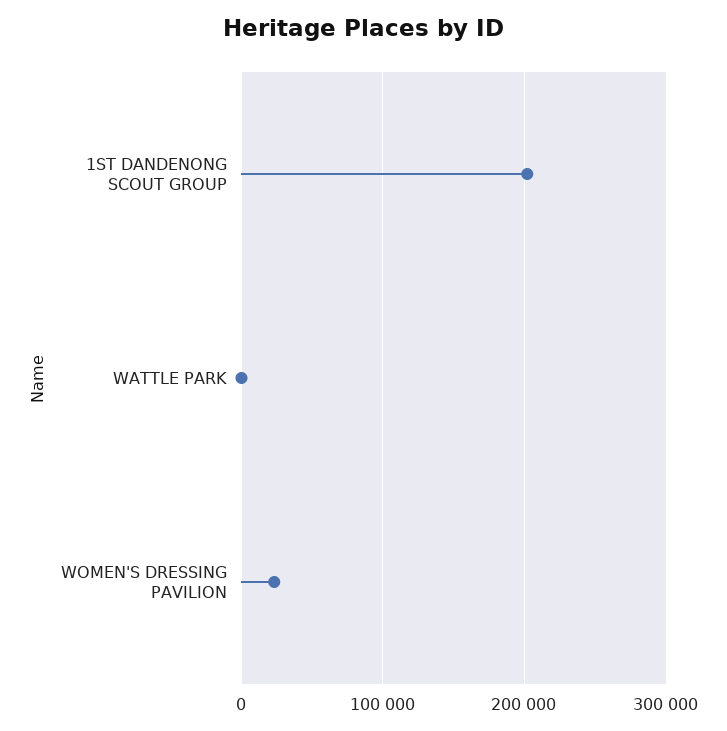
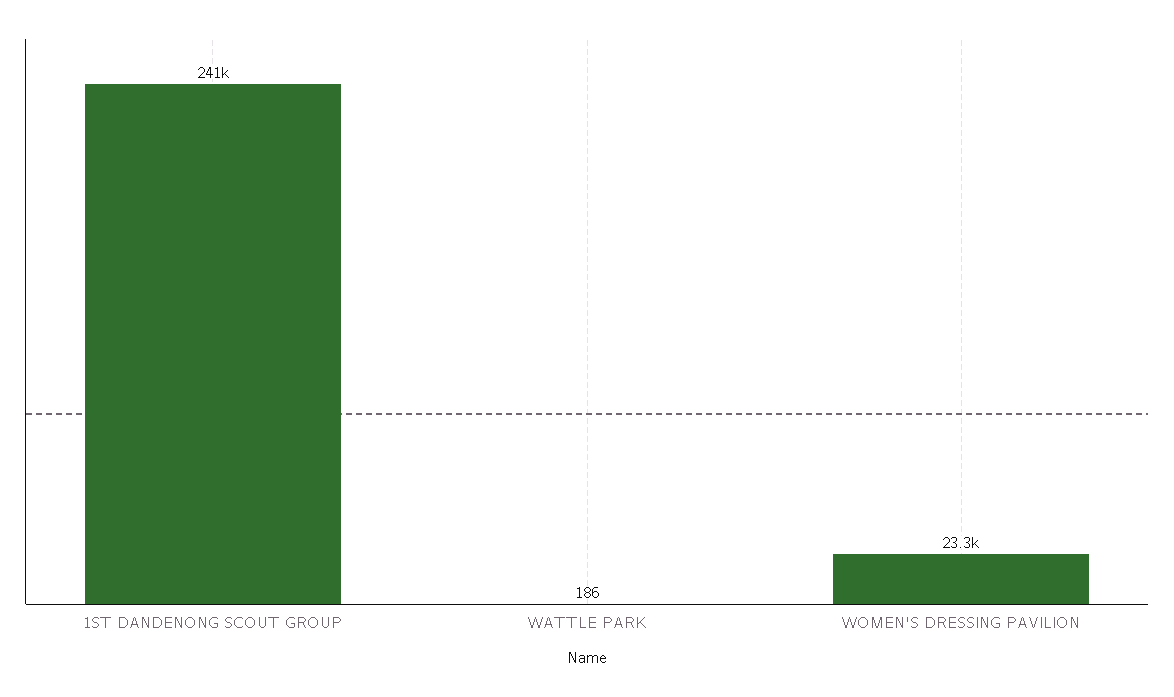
  {
-   "1ST DANDENONG SCOUT GROUP": 200000,
+   "1ST DANDENONG SCOUT GROUP": 241000,
    "WATTLE PARK": 186,
    "WOMEN'S DRESSING PAVILION": 23300
  }

